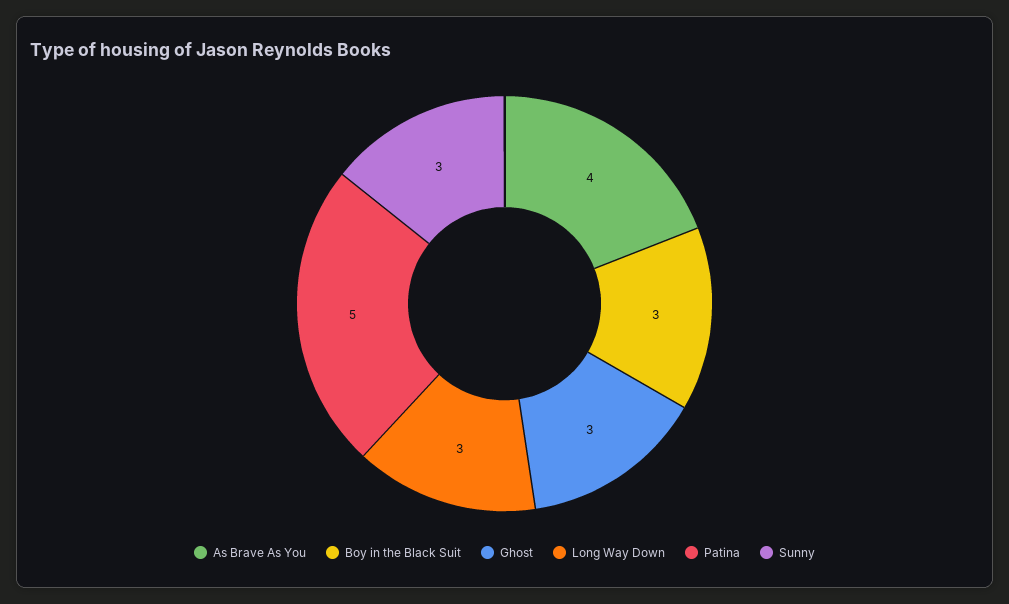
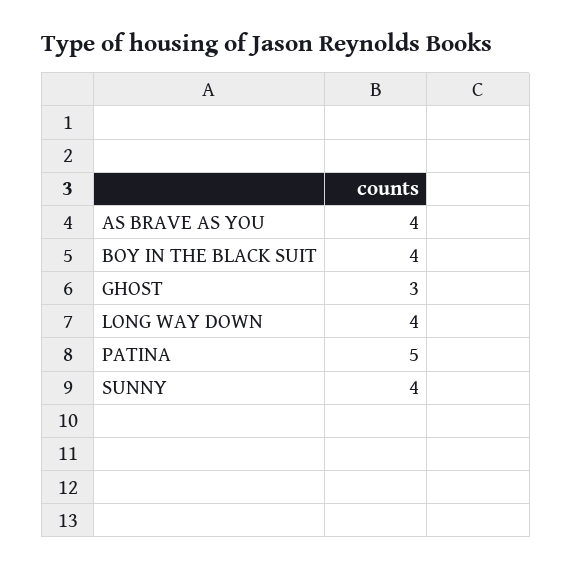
  {
    "As Brave As You": 4,
-   "Boy in the Black Suit": 3,
+   "Boy in the Black Suit": 4,
    "Ghost": 3,
-   "Long Way Down": 3,
+   "Long Way Down": 4,
    "Patina": 5,
-   "Sunny": 3
+   "Sunny": 4
  }

